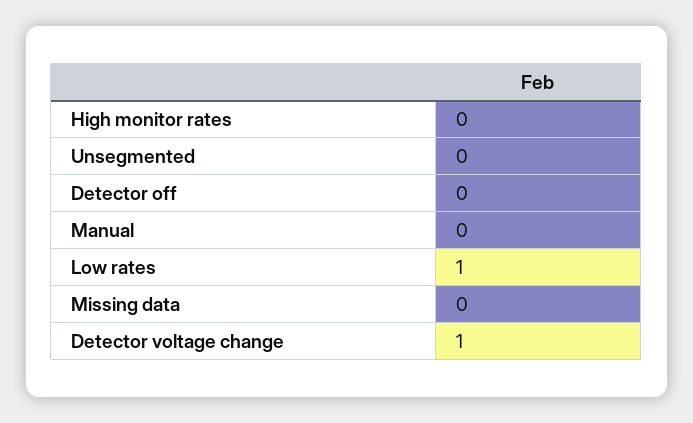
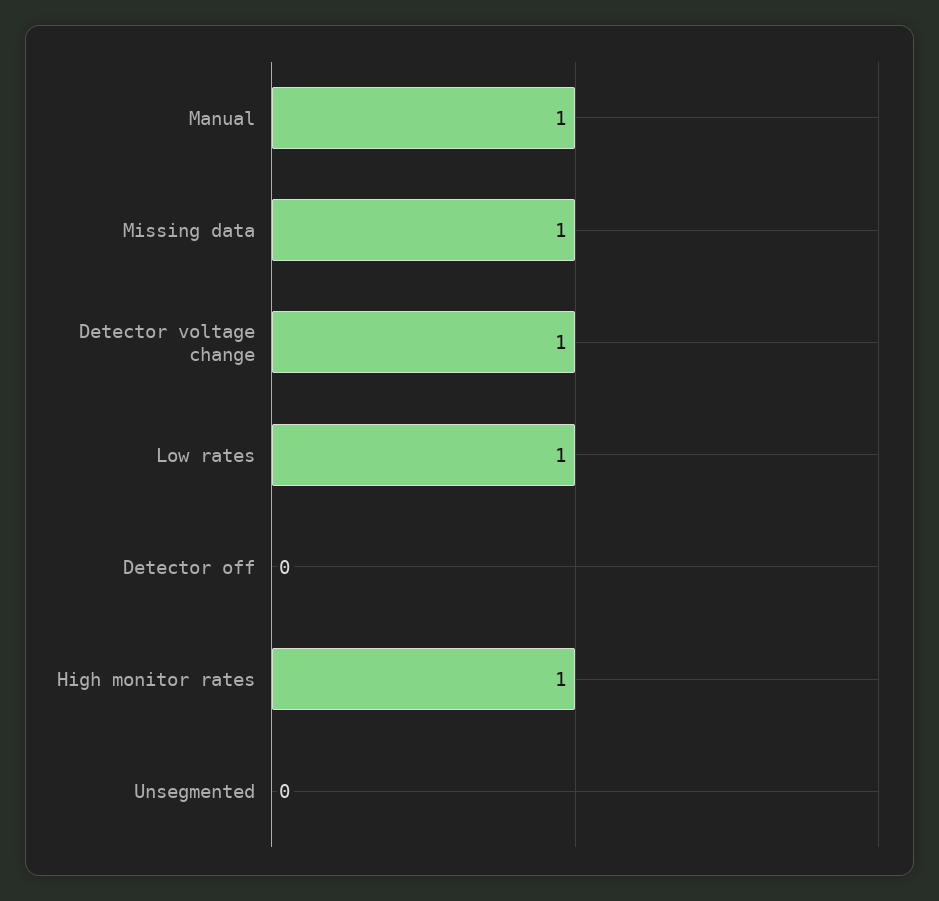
  {
-   "High monitor rates": 0,
+   "High monitor rates": 1,
    "Unsegmented": 0,
    "Detector off": 0,
-   "Manual": 0,
+   "Manual": 1,
    "Low rates": 1,
-   "Missing data": 0,
+   "Missing data": 1,
    "Detector voltage change": 1
  }

